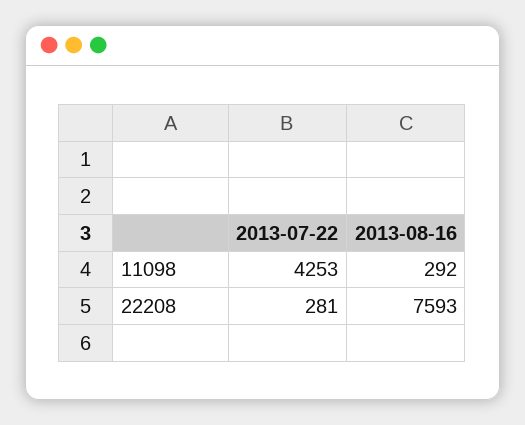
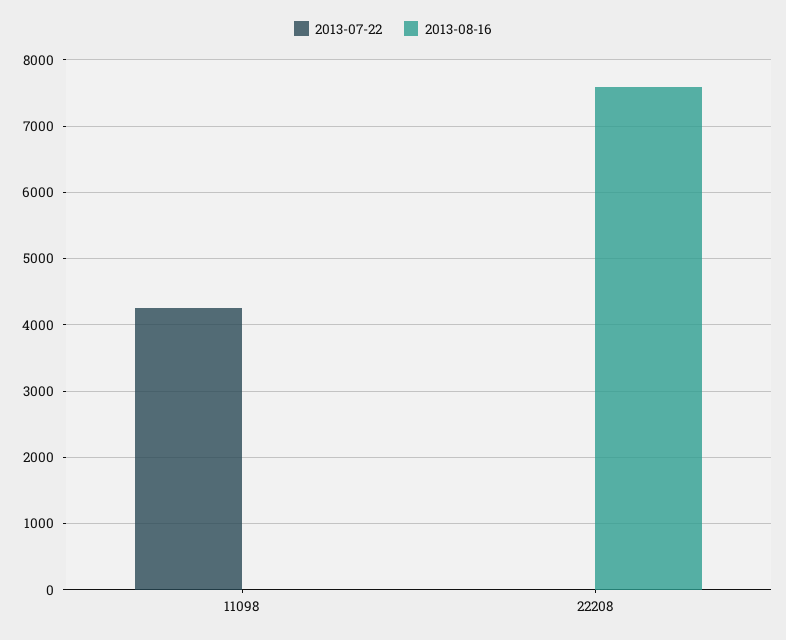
  {
    "2013-07-22": {
      "11098": 4253,
-     "22208": 281
+     "22208": 0
    },
    "2013-08-16": {
-     "11098": 292,
+     "11098": 0,
      "22208": 7593
    }
  }

